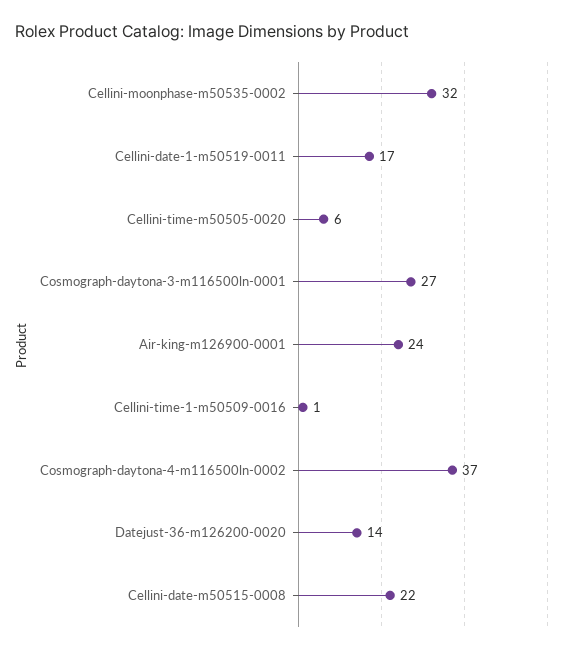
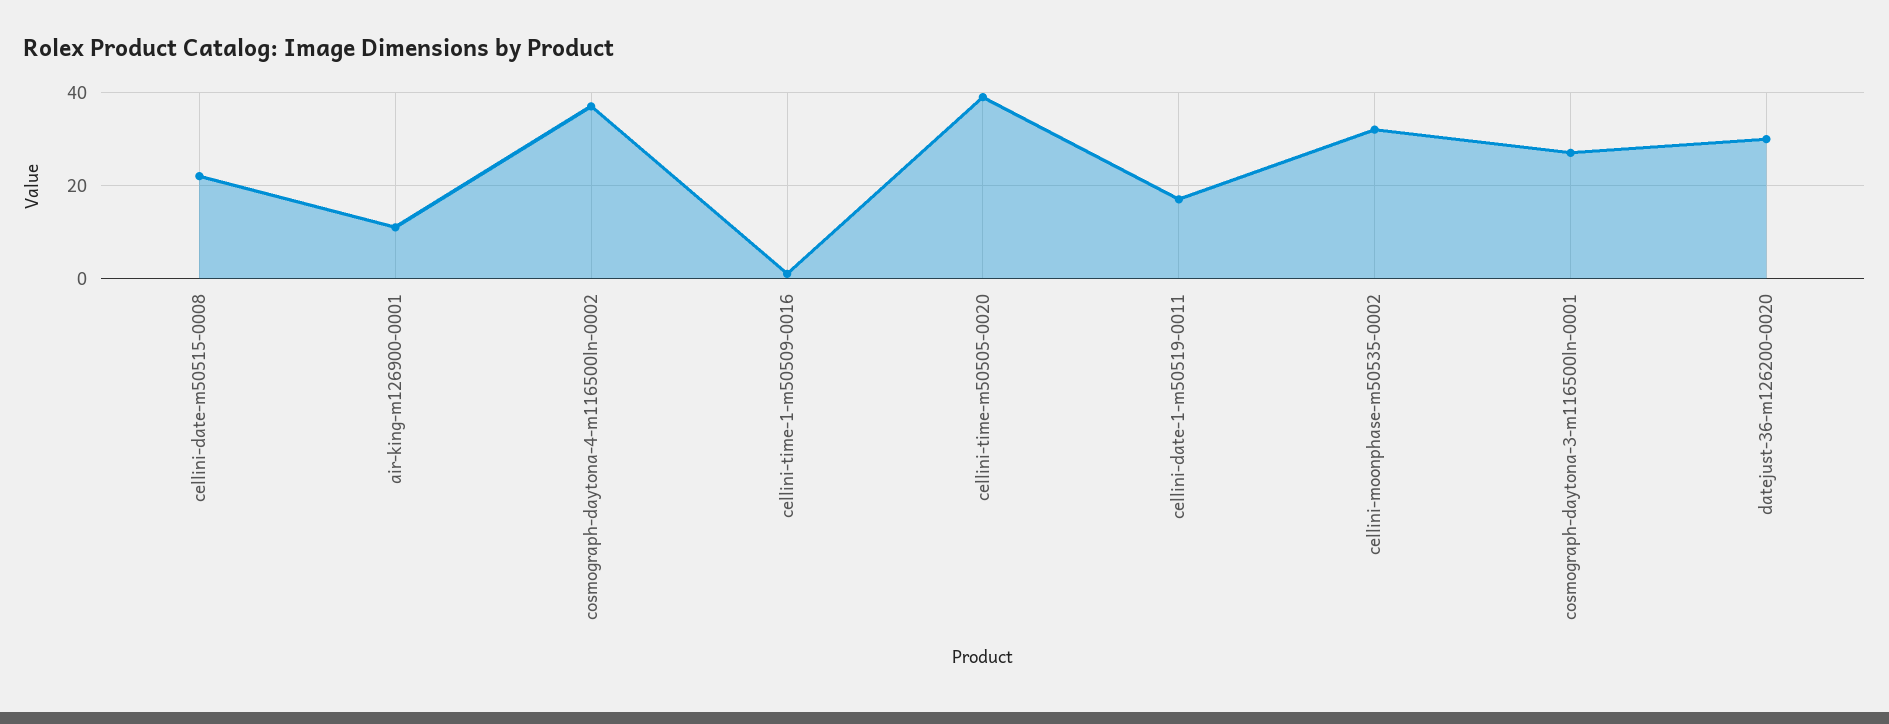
  {
    "Cellini-moonphase-m50535-0002": 32,
    "Cellini-date-1-m50519-0011": 17,
-   "Cellini-time-m50505-0020": 6,
+   "Cellini-time-m50505-0020": 40,
    "Cosmograph-daytona-3-m116500ln-0001": 27,
-   "Air-king-m126900-0001": 24,
+   "Air-king-m126900-0001": 10,
    "Cellini-time-1-m50509-0016": 1,
    "Cosmograph-daytona-4-m116500ln-0002": 37,
-   "Datejust-36-m126200-0020": 14,
+   "Datejust-36-m126200-0020": 30,
    "Cellini-date-m50515-0008": 22
  }

